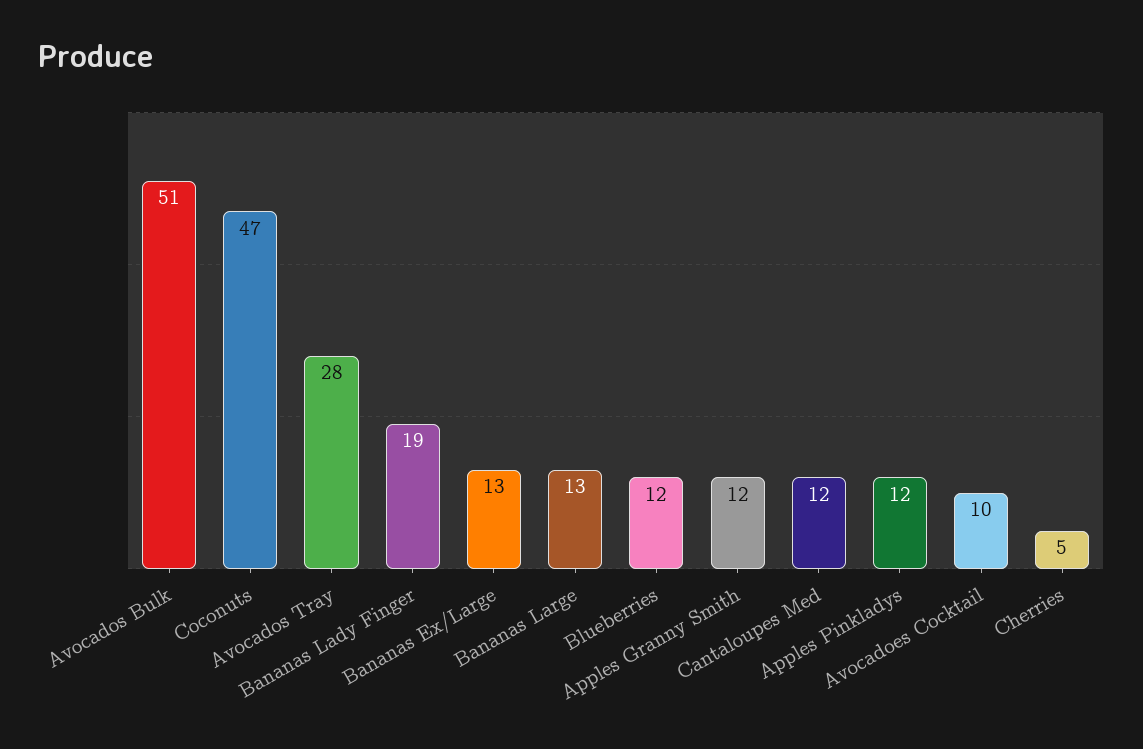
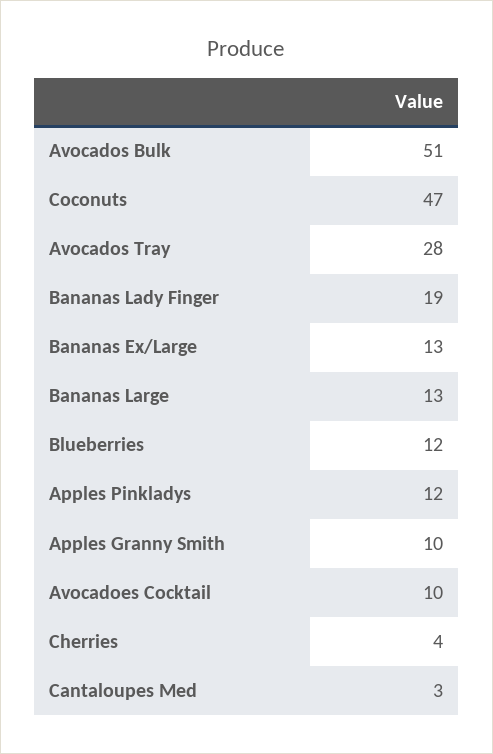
  {
    "Avocados Bulk": 51,
    "Coconuts": 47,
    "Avocados Tray": 28,
    "Bananas Lady Finger": 19,
    "Bananas Ex/Large": 13,
    "Bananas Large": 13,
    "Blueberries": 12,
-   "Apples Granny Smith": 12,
+   "Apples Granny Smith": 10,
-   "Cantaloupes Med": 12,
+   "Cantaloupes Med": 3,
    "Apples Pinkladys": 12,
    "Avocadoes Cocktail": 10,
-   "Cherries": 5
+   "Cherries": 4
  }

